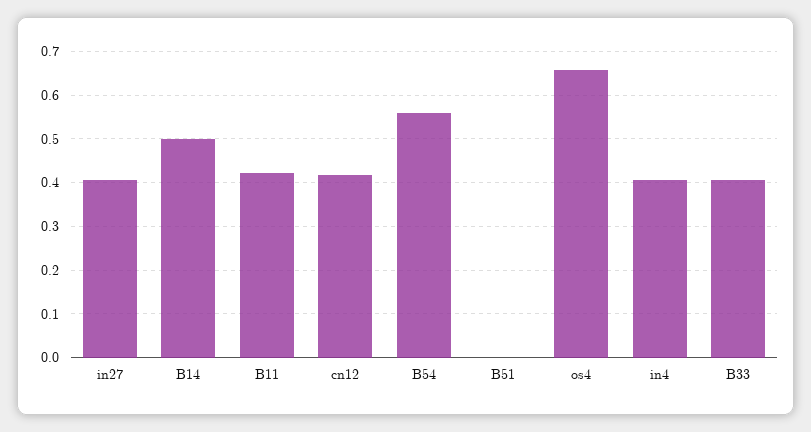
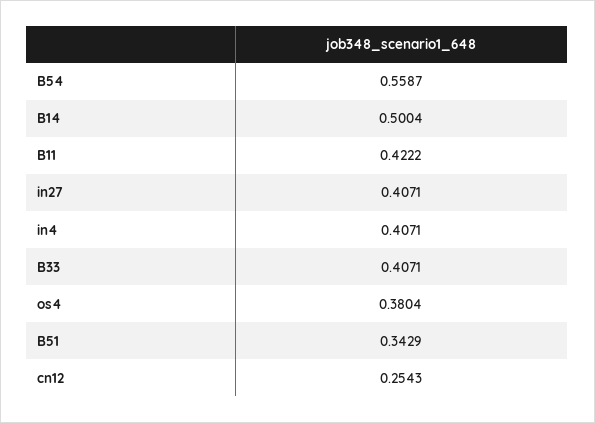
  {
    "in27": 0.4071,
    "B14": 0.5004,
    "B11": 0.4222,
-   "cn12": 0.42,
+   "cn12": 0.2543,
    "B54": 0.5587,
-   "B51": 0,
+   "B51": 0.3429,
-   "os4": 0.66,
+   "os4": 0.3804,
    "in4": 0.4071,
    "B33": 0.4071
  }

